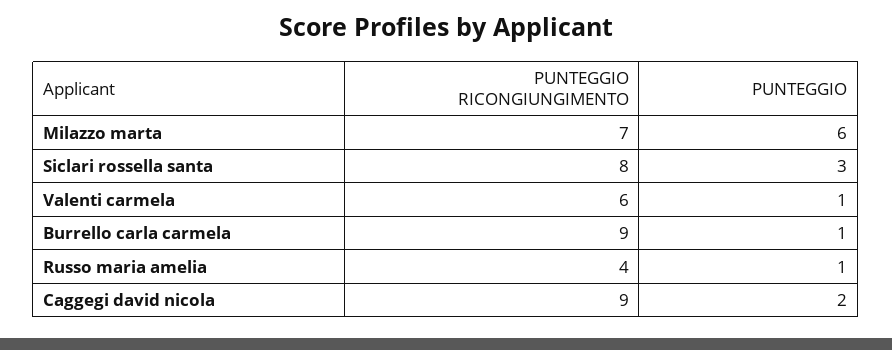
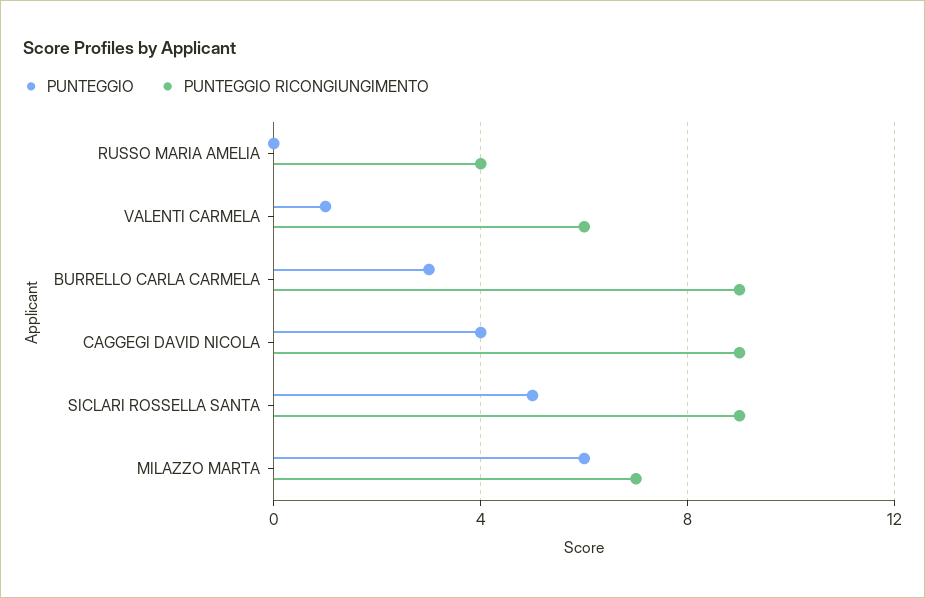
  {
    "PUNTEGGIO RICONGIUNGIMENTO": {
      "Milazzo marta": 7,
-     "Siclari rossella santa": 8,
+     "Siclari rossella santa": 9,
      "Valenti carmela": 6,
      "Burrello carla carmela": 9,
      "Russo maria amelia": 4,
      "Caggegi david nicola": 9
    },
    "PUNTEGGIO": {
      "Milazzo marta": 6,
-     "Siclari rossella santa": 3,
+     "Siclari rossella santa": 5,
      "Valenti carmela": 1,
-     "Burrello carla carmela": 1,
+     "Burrello carla carmela": 3,
-     "Russo maria amelia": 1,
+     "Russo maria amelia": 0,
-     "Caggegi david nicola": 2
+     "Caggegi david nicola": 4
    }
  }

